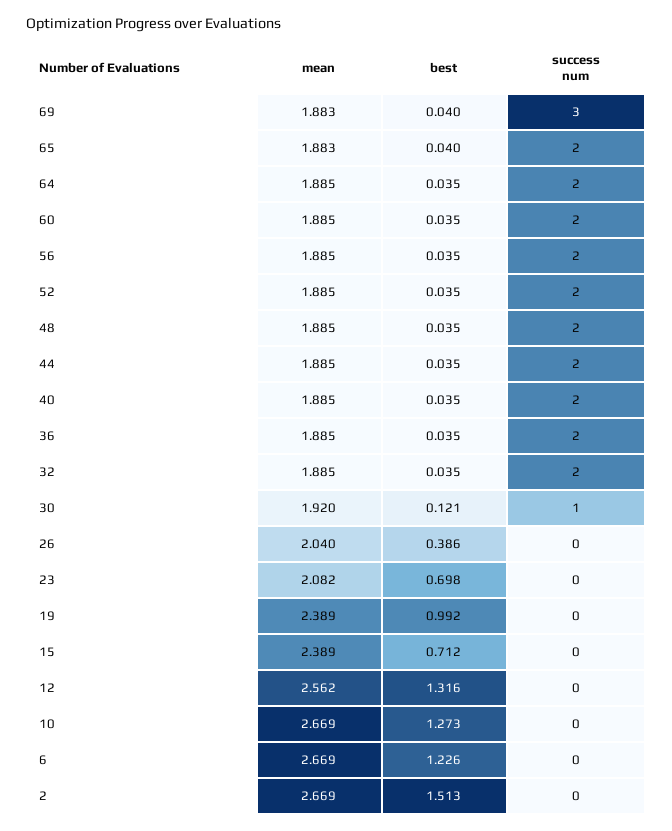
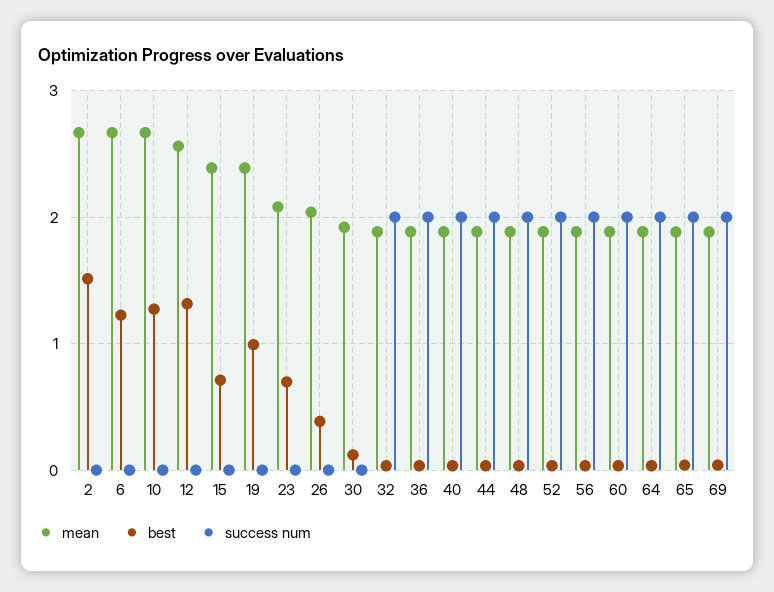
  {
    "mean": {
      "69": 1.883,
      "65": 1.883,
      "64": 1.885,
      "60": 1.885,
      "56": 1.885,
      "52": 1.885,
      "48": 1.885,
      "44": 1.885,
      "40": 1.885,
      "36": 1.885,
      "32": 1.885,
      "30": 1.92,
      "26": 2.04,
      "23": 2.082,
      "19": 2.389,
      "15": 2.389,
      "12": 2.562,
      "10": 2.669,
      "6": 2.669,
      "2": 2.669
    },
    "best": {
      "69": 0.04,
      "65": 0.04,
      "64": 0.035,
      "60": 0.035,
      "56": 0.035,
      "52": 0.035,
      "48": 0.035,
      "44": 0.035,
      "40": 0.035,
      "36": 0.035,
      "32": 0.035,
      "30": 0.121,
      "26": 0.386,
      "23": 0.698,
      "19": 0.992,
      "15": 0.712,
      "12": 1.316,
      "10": 1.273,
      "6": 1.226,
      "2": 1.513
    },
    "success num": {
-     "69": 3,
+     "69": 2,
      "65": 2,
      "64": 2,
      "60": 2,
      "56": 2,
      "52": 2,
      "48": 2,
      "44": 2,
      "40": 2,
      "36": 2,
      "32": 2,
-     "30": 1,
+     "30": 0,
      "26": 0,
      "23": 0,
      "19": 0,
      "15": 0,
      "12": 0,
      "10": 0,
      "6": 0,
      "2": 0
    }
  }

